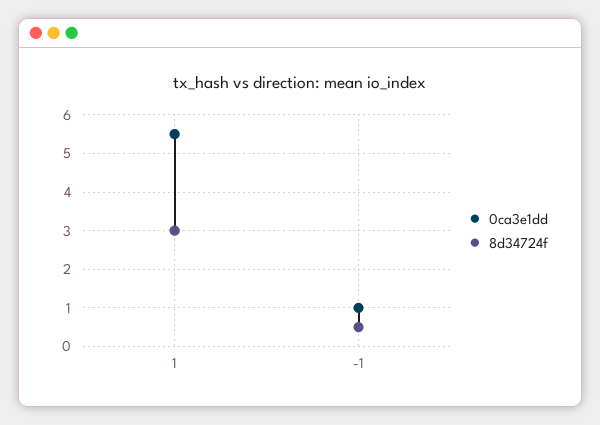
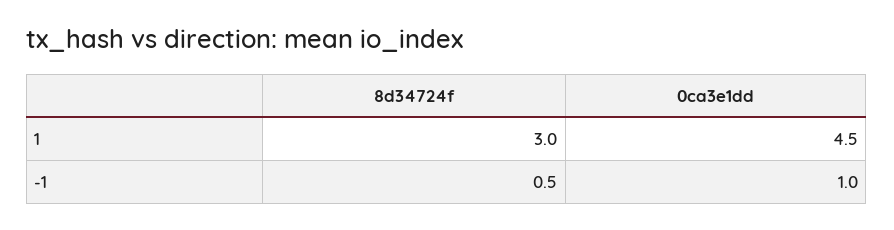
  {
    "0ca3e1dd": {
-     "1": 5.5,
+     "1": 4.5,
      "-1": 1
    },
    "8d34724f": {
      "1": 3,
      "-1": 0.5
    }
  }

